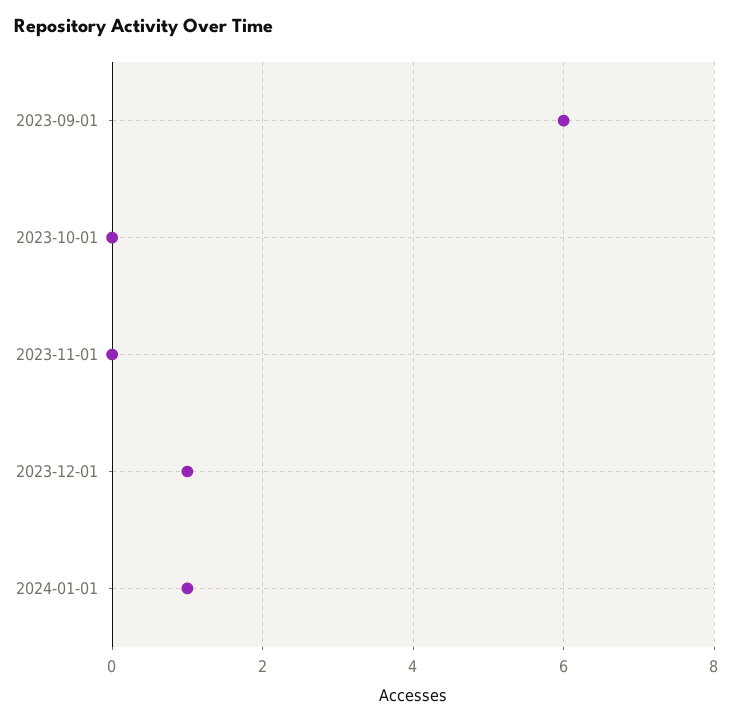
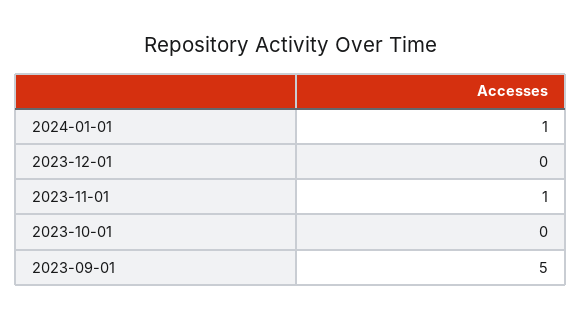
  {
-   "2023-09-01": 6,
+   "2023-09-01": 5,
    "2023-10-01": 0,
-   "2023-11-01": 0,
+   "2023-11-01": 1,
-   "2023-12-01": 1,
+   "2023-12-01": 0,
    "2024-01-01": 1
  }

